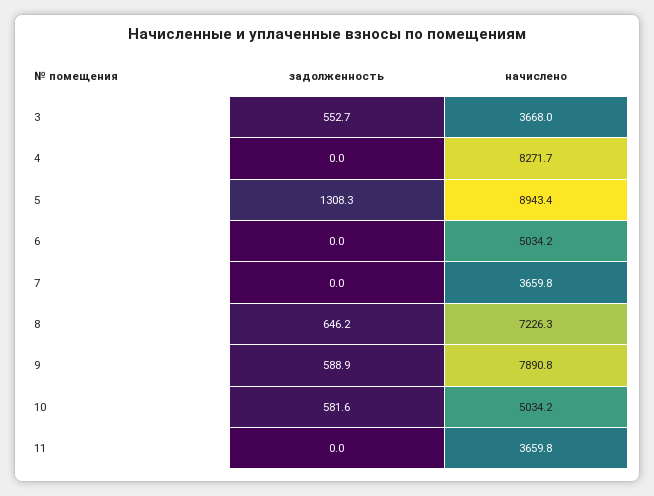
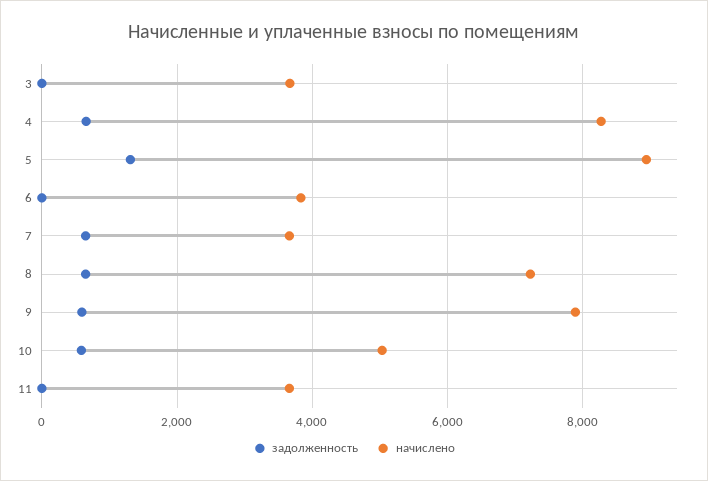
  {
    "задолженность": {
-     "3": 552.7,
+     "3": 0,
-     "4": 0,
+     "4": 600,
      "5": 1308.3,
      "6": 0,
-     "7": 0,
+     "7": 600,
      "8": 646.2,
      "9": 588.9,
      "10": 581.6,
      "11": 0
    },
    "начислено": {
      "3": 3668,
      "4": 8271.7,
      "5": 8943.4,
-     "6": 5034.2,
+     "6": 3800,
      "7": 3659.8,
      "8": 7226.3,
      "9": 7890.8,
      "10": 5034.2,
      "11": 3659.8
    }
  }

